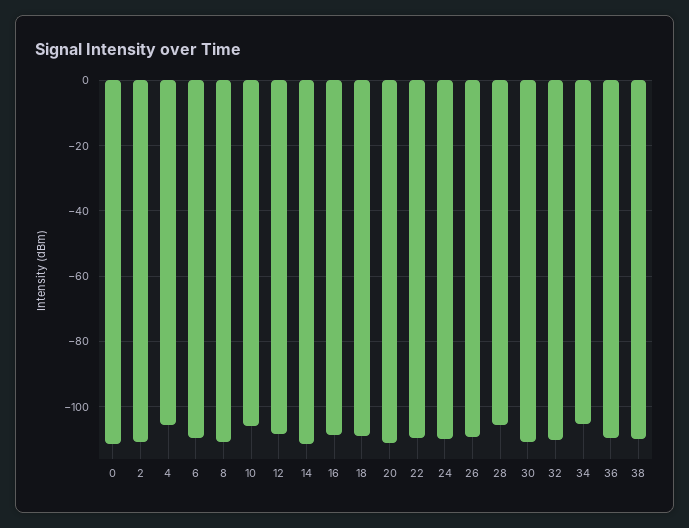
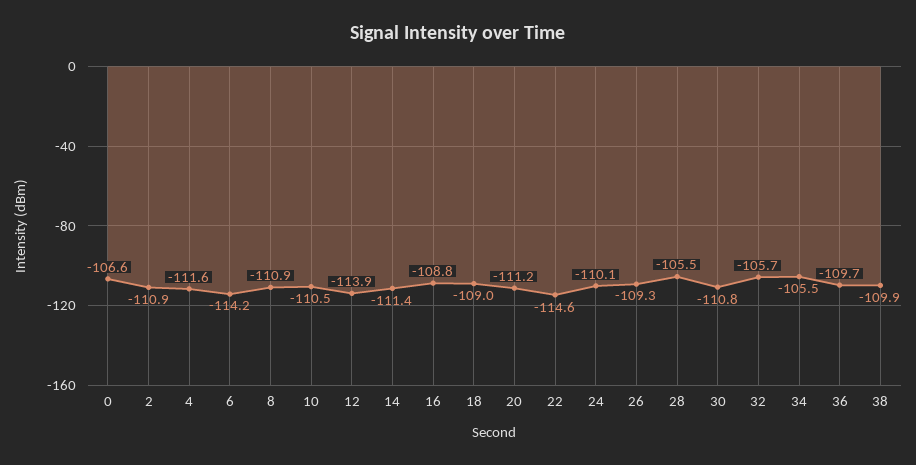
  {
-   "0": -112,
+   "0": -106.6,
    "2": -110.9,
-   "4": -106,
+   "4": -111.6,
-   "6": -110,
+   "6": -114.2,
    "8": -110.9,
-   "10": -106,
+   "10": -110.5,
-   "12": -108,
+   "12": -113.9,
    "14": -111.4,
    "16": -108.8,
    "18": -109,
    "20": -111.2,
-   "22": -110,
+   "22": -114.6,
    "24": -110.1,
    "26": -109.3,
    "28": -105.5,
    "30": -110.8,
-   "32": -110,
+   "32": -105.7,
    "34": -105.5,
    "36": -109.7,
    "38": -109.9
  }

